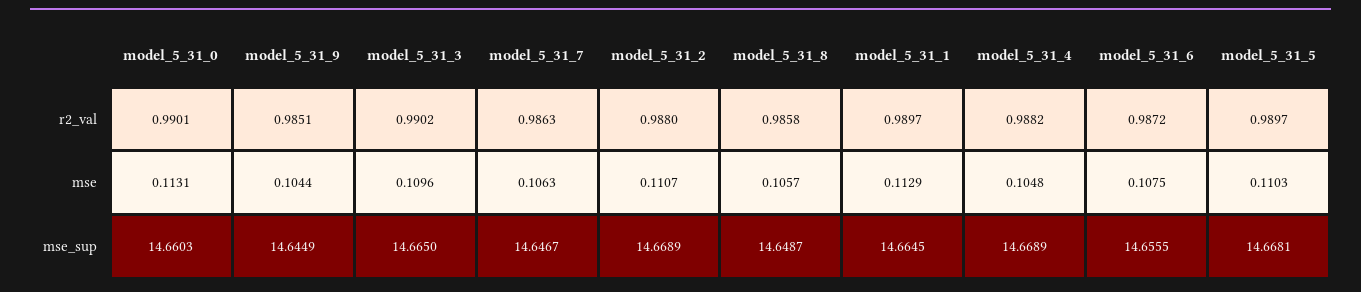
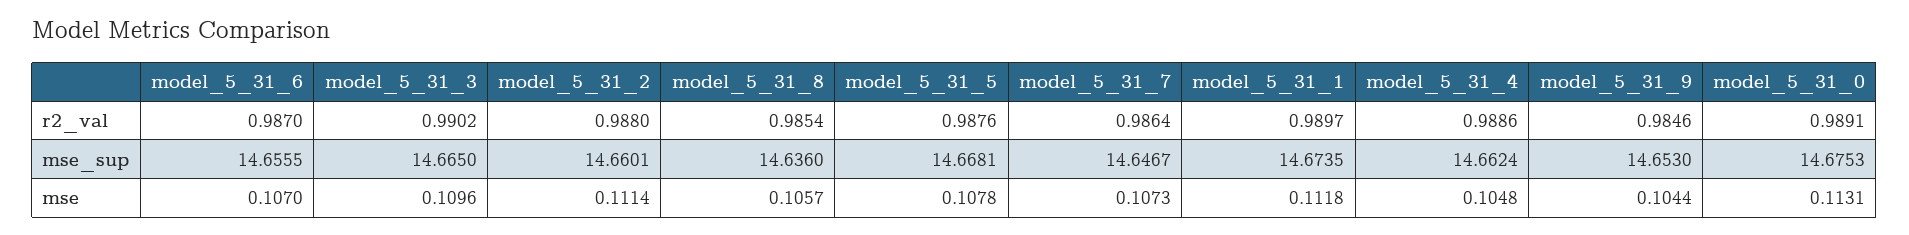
  {
    "model_5_31_0": {
-     "r2_val": 0.9901,
+     "r2_val": 0.9891,
      "mse": 0.1131,
-     "mse_sup": 14.6603
+     "mse_sup": 14.6753
    },
    "model_5_31_9": {
-     "r2_val": 0.9851,
+     "r2_val": 0.9846,
      "mse": 0.1044,
-     "mse_sup": 14.6449
+     "mse_sup": 14.653
    },
    "model_5_31_3": {
      "r2_val": 0.9902,
      "mse": 0.1096,
      "mse_sup": 14.665
    },
    "model_5_31_7": {
-     "r2_val": 0.9863,
+     "r2_val": 0.9864,
-     "mse": 0.1063,
+     "mse": 0.1073,
      "mse_sup": 14.6467
    },
    "model_5_31_2": {
      "r2_val": 0.988,
-     "mse": 0.1107,
+     "mse": 0.1114,
-     "mse_sup": 14.6689
+     "mse_sup": 14.6601
    },
    "model_5_31_8": {
-     "r2_val": 0.9858,
+     "r2_val": 0.9854,
      "mse": 0.1057,
-     "mse_sup": 14.6487
+     "mse_sup": 14.636
    },
    "model_5_31_1": {
      "r2_val": 0.9897,
-     "mse": 0.1129,
+     "mse": 0.1118,
-     "mse_sup": 14.6645
+     "mse_sup": 14.6735
    },
    "model_5_31_4": {
-     "r2_val": 0.9882,
+     "r2_val": 0.9886,
      "mse": 0.1048,
-     "mse_sup": 14.6689
+     "mse_sup": 14.6624
    },
    "model_5_31_6": {
-     "r2_val": 0.9872,
+     "r2_val": 0.987,
-     "mse": 0.1075,
+     "mse": 0.107,
      "mse_sup": 14.6555
    },
    "model_5_31_5": {
-     "r2_val": 0.9897,
+     "r2_val": 0.9876,
-     "mse": 0.1103,
+     "mse": 0.1078,
      "mse_sup": 14.6681
    }
  }

